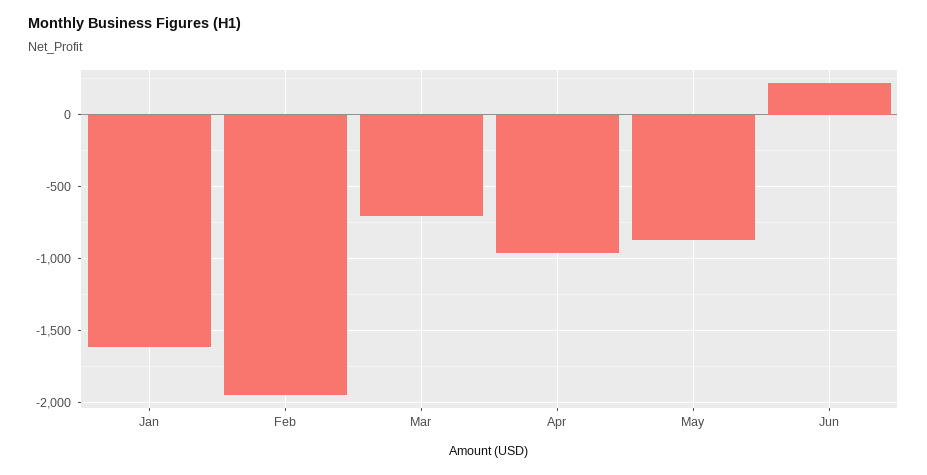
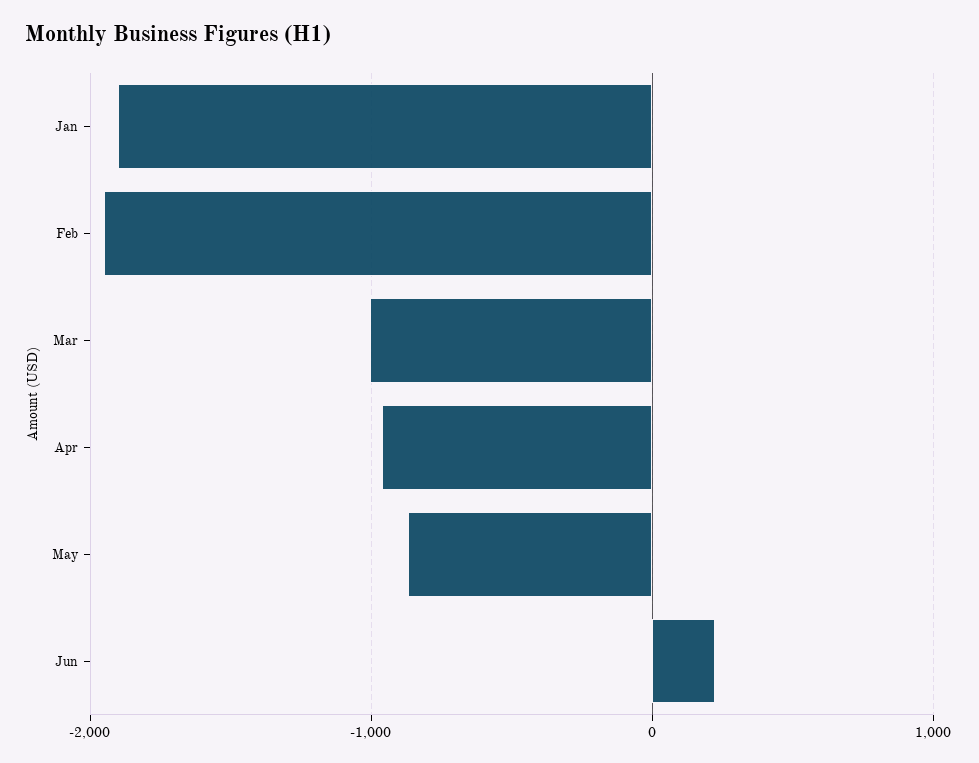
  {
-   "Jan": -1600,
+   "Jan": -1900,
    "Feb": -1950,
-   "Mar": -700,
+   "Mar": -1000,
    "Apr": -950,
    "May": -850,
    "Jun": 200
  }

